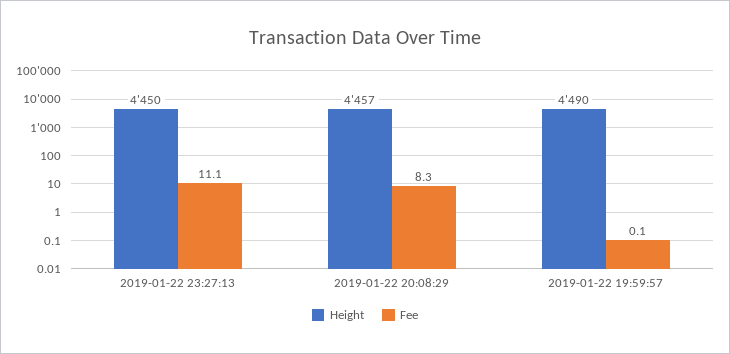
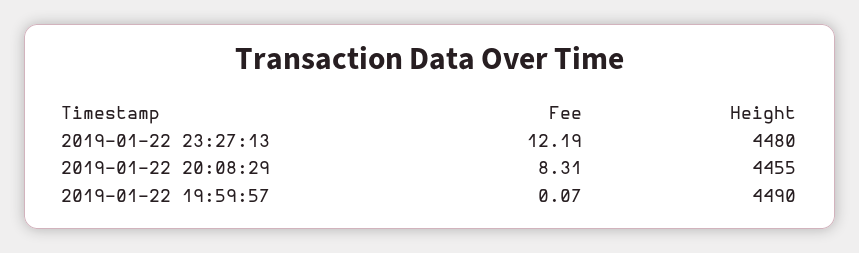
  {
    "Height": {
-     "2019-01-22 23:27:13": 4450,
+     "2019-01-22 23:27:13": 4480,
-     "2019-01-22 20:08:29": 4457,
+     "2019-01-22 20:08:29": 4455,
      "2019-01-22 19:59:57": 4490
    },
    "Fee": {
-     "2019-01-22 23:27:13": 11.1,
+     "2019-01-22 23:27:13": 12.19,
      "2019-01-22 20:08:29": 8.31,
      "2019-01-22 19:59:57": 0.07
    }
  }

